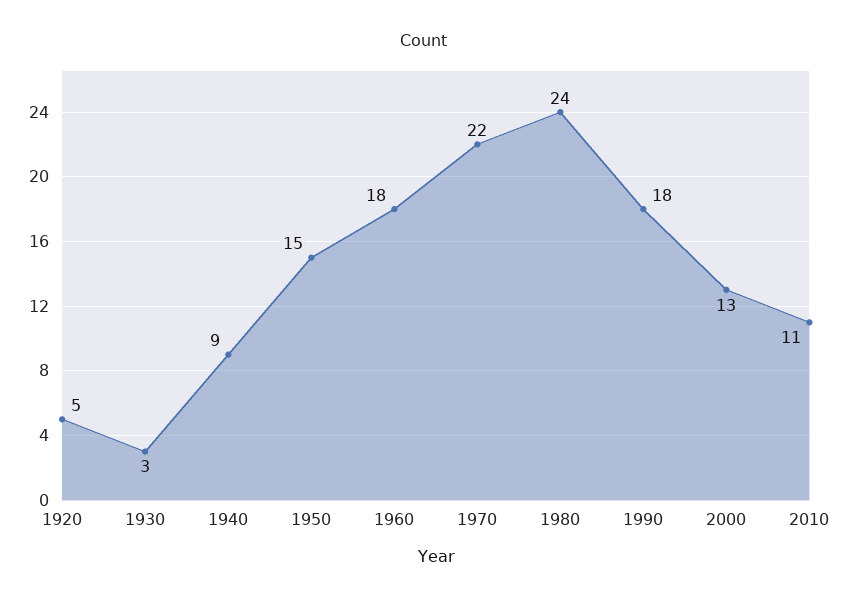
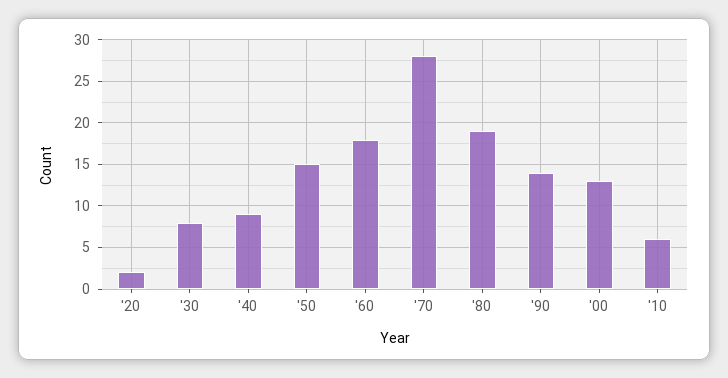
  {
-   "1920": 5,
+   "1920": 2,
-   "1930": 3,
+   "1930": 8,
    "1940": 9,
    "1950": 15,
    "1960": 18,
-   "1970": 22,
+   "1970": 28,
-   "1980": 24,
+   "1980": 19,
-   "1990": 18,
+   "1990": 14,
    "2000": 13,
-   "2010": 11
+   "2010": 6
  }

